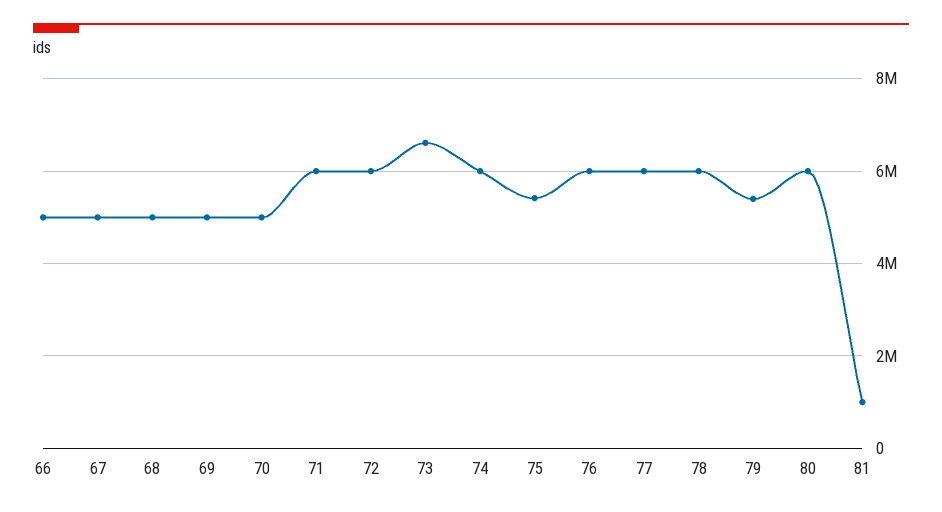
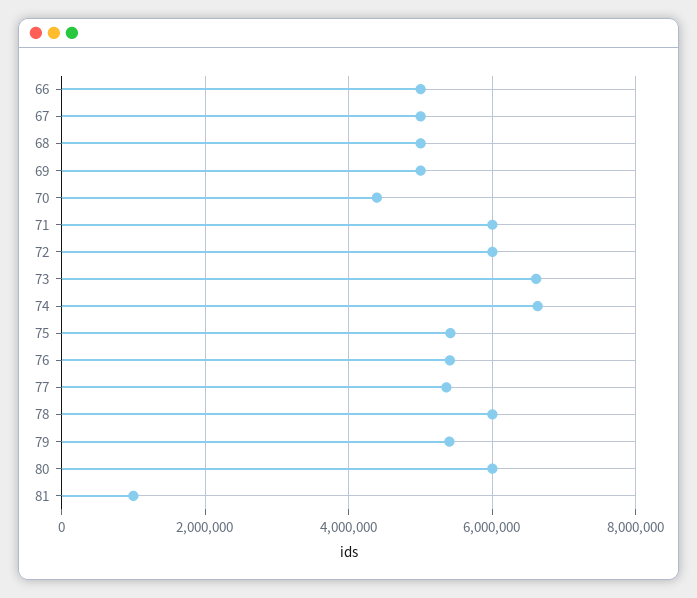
  {
    "66": 5000000,
    "67": 5000000,
    "68": 5000000,
    "69": 5000000,
-   "70": 5000000,
+   "70": 4400000,
    "71": 6000000,
    "72": 6000000,
    "73": 6600000,
-   "74": 6000000,
+   "74": 6600000,
    "75": 5400000,
-   "76": 6000000,
+   "76": 5400000,
-   "77": 6000000,
+   "77": 5400000,
    "78": 6000000,
    "79": 5400000,
    "80": 6000000,
    "81": 1000000
  }

